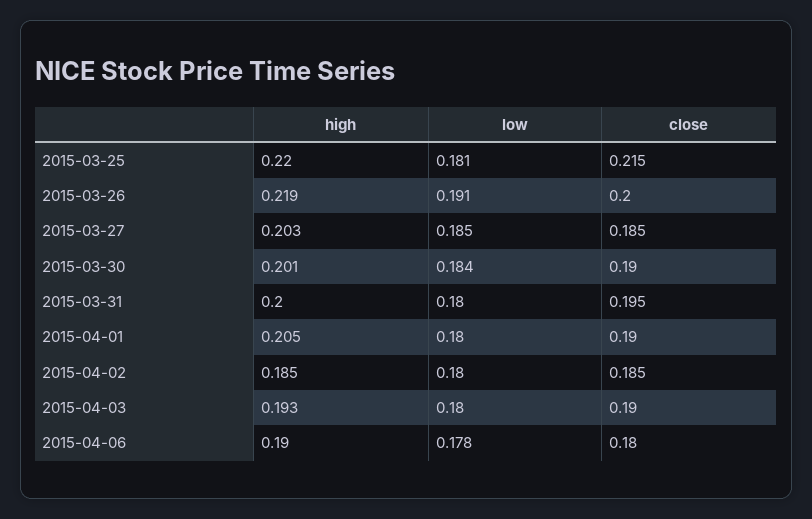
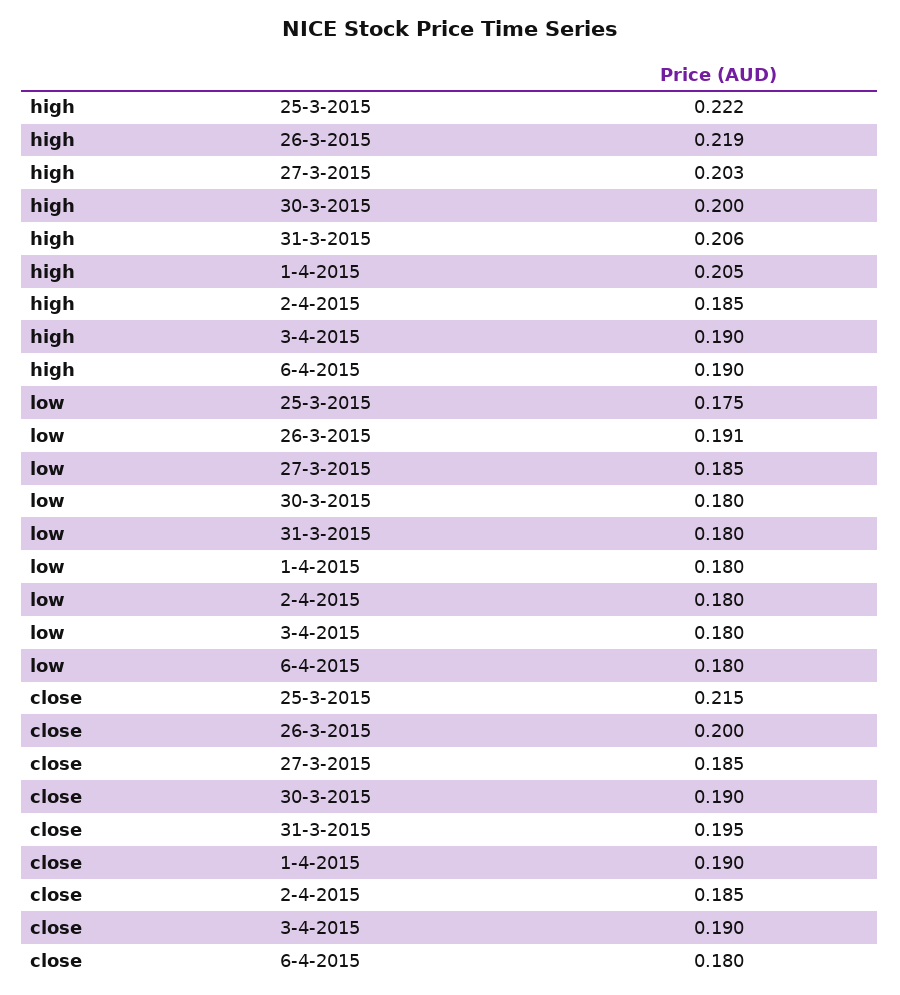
  {
    "high": {
-     "2015-03-25": 0.22,
+     "2015-03-25": 0.222,
      "2015-03-26": 0.219,
      "2015-03-27": 0.203,
-     "2015-03-30": 0.201,
+     "2015-03-30": 0.2,
-     "2015-03-31": 0.2,
+     "2015-03-31": 0.206,
      "2015-04-01": 0.205,
      "2015-04-02": 0.185,
-     "2015-04-03": 0.193,
+     "2015-04-03": 0.19,
      "2015-04-06": 0.19
    },
    "low": {
-     "2015-03-25": 0.181,
+     "2015-03-25": 0.175,
      "2015-03-26": 0.191,
      "2015-03-27": 0.185,
-     "2015-03-30": 0.184,
+     "2015-03-30": 0.18,
      "2015-03-31": 0.18,
      "2015-04-01": 0.18,
      "2015-04-02": 0.18,
      "2015-04-03": 0.18,
-     "2015-04-06": 0.178
+     "2015-04-06": 0.18
    },
    "close": {
      "2015-03-25": 0.215,
      "2015-03-26": 0.2,
      "2015-03-27": 0.185,
      "2015-03-30": 0.19,
      "2015-03-31": 0.195,
      "2015-04-01": 0.19,
      "2015-04-02": 0.185,
      "2015-04-03": 0.19,
      "2015-04-06": 0.18
    }
  }

